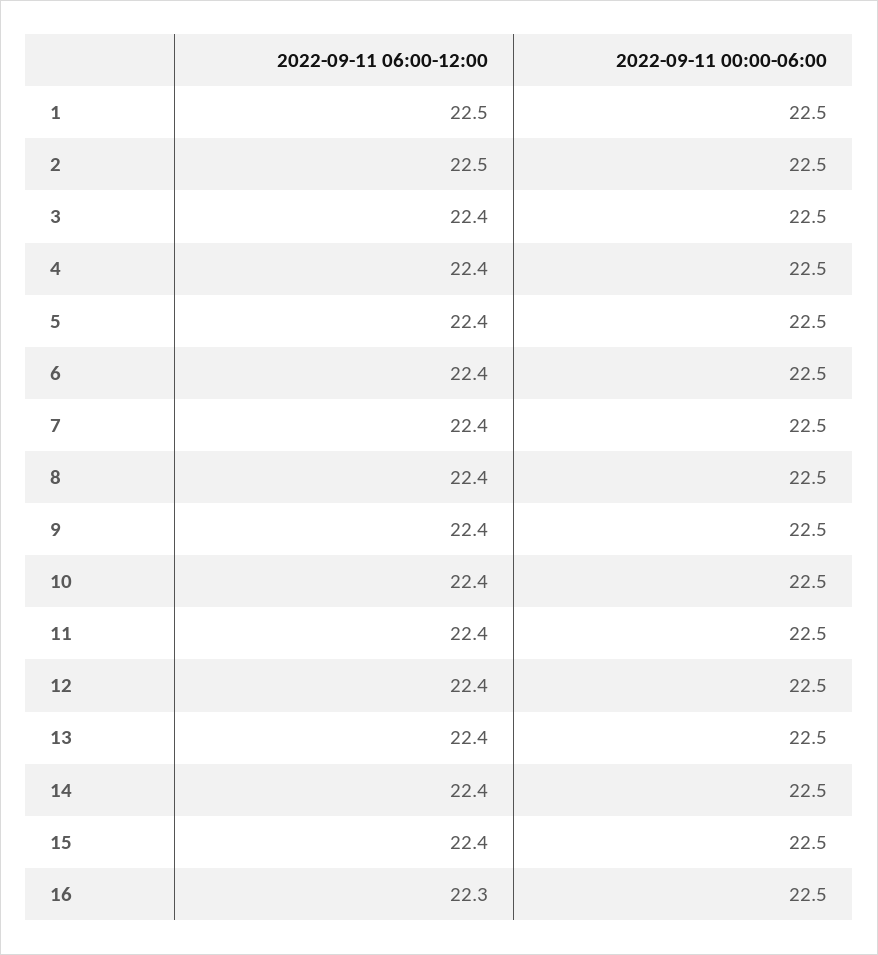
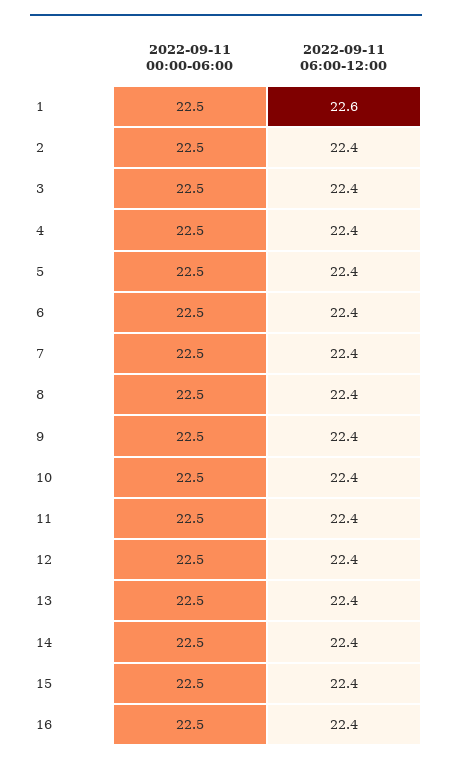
  {
    "2022-09-11 06:00-12:00": {
-     "1": 22.5,
+     "1": 22.6,
-     "2": 22.5,
+     "2": 22.4,
      "3": 22.4,
      "4": 22.4,
      "5": 22.4,
      "6": 22.4,
      "7": 22.4,
      "8": 22.4,
      "9": 22.4,
      "10": 22.4,
      "11": 22.4,
      "12": 22.4,
      "13": 22.4,
      "14": 22.4,
      "15": 22.4,
-     "16": 22.3
+     "16": 22.4
    },
    "2022-09-11 00:00-06:00": {
      "1": 22.5,
      "2": 22.5,
      "3": 22.5,
      "4": 22.5,
      "5": 22.5,
      "6": 22.5,
      "7": 22.5,
      "8": 22.5,
      "9": 22.5,
      "10": 22.5,
      "11": 22.5,
      "12": 22.5,
      "13": 22.5,
      "14": 22.5,
      "15": 22.5,
      "16": 22.5
    }
  }

